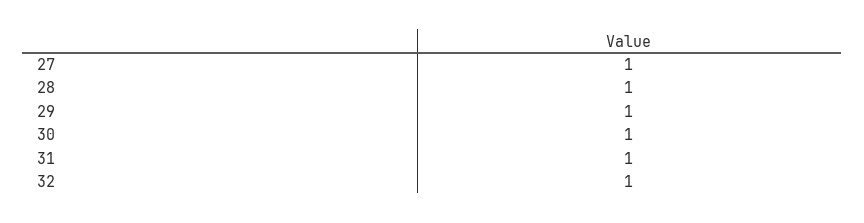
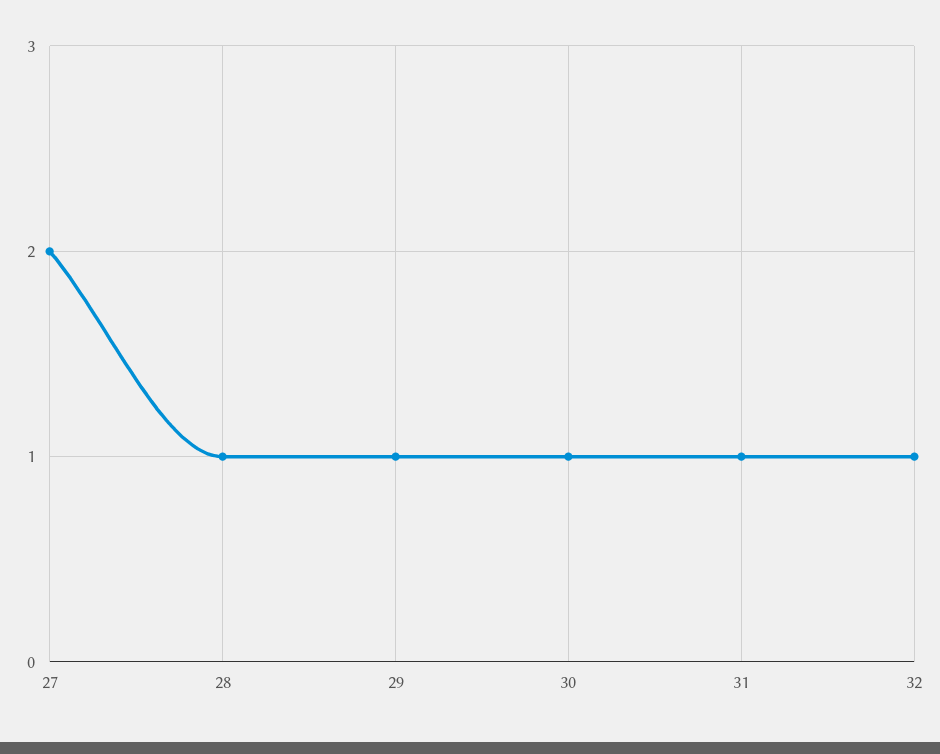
  {
-   "27": 1,
+   "27": 2,
    "28": 1,
    "29": 1,
    "30": 1,
    "31": 1,
    "32": 1
  }

